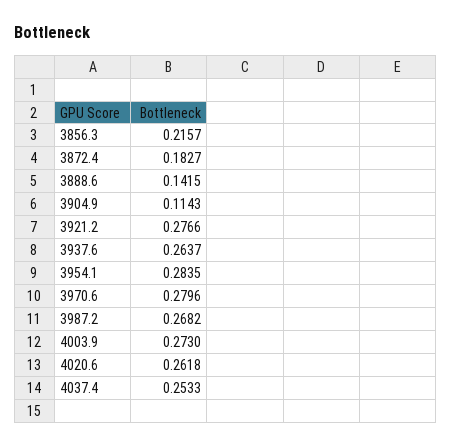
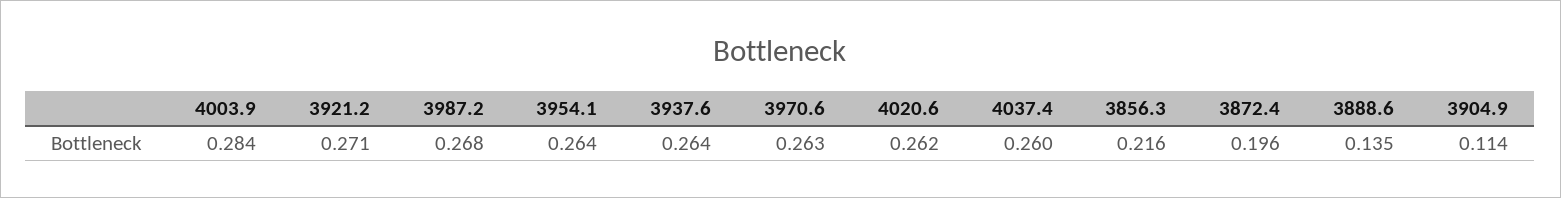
  {
    "3856.3": 0.2157,
-   "3872.4": 0.1827,
+   "3872.4": 0.196,
-   "3888.6": 0.1415,
+   "3888.6": 0.135,
    "3904.9": 0.1143,
-   "3921.2": 0.2766,
+   "3921.2": 0.271,
    "3937.6": 0.2637,
-   "3954.1": 0.2835,
+   "3954.1": 0.264,
-   "3970.6": 0.2796,
+   "3970.6": 0.263,
    "3987.2": 0.2682,
-   "4003.9": 0.273,
+   "4003.9": 0.284,
    "4020.6": 0.2618,
-   "4037.4": 0.2533
+   "4037.4": 0.26
  }

